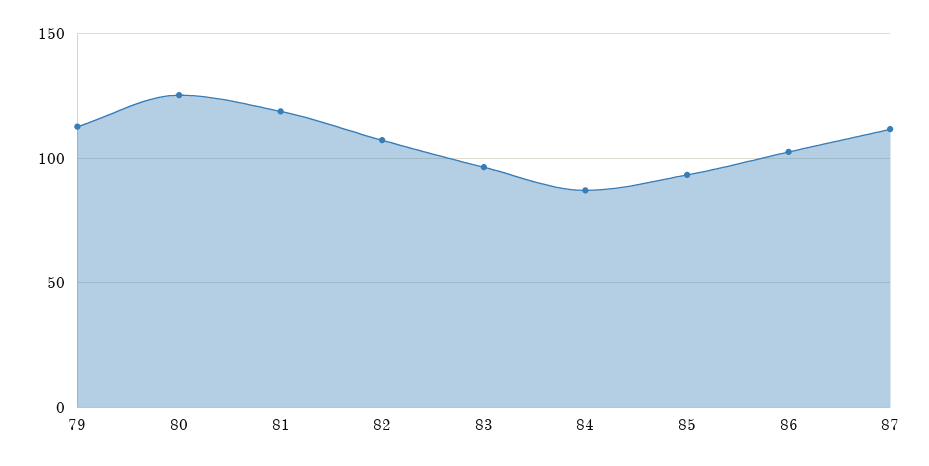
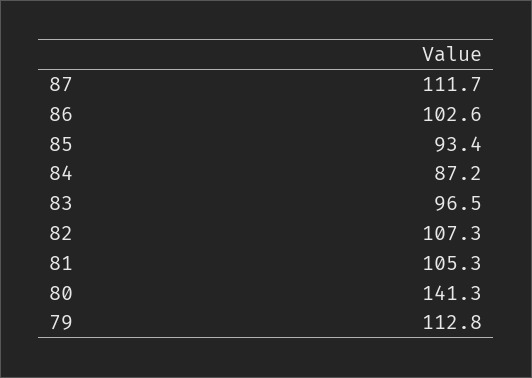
  {
    "79": 112.8,
-   "80": 125,
+   "80": 141.3,
-   "81": 120,
+   "81": 105.3,
    "82": 107.3,
    "83": 96.5,
    "84": 87.2,
    "85": 93.4,
    "86": 102.6,
    "87": 111.7
  }

